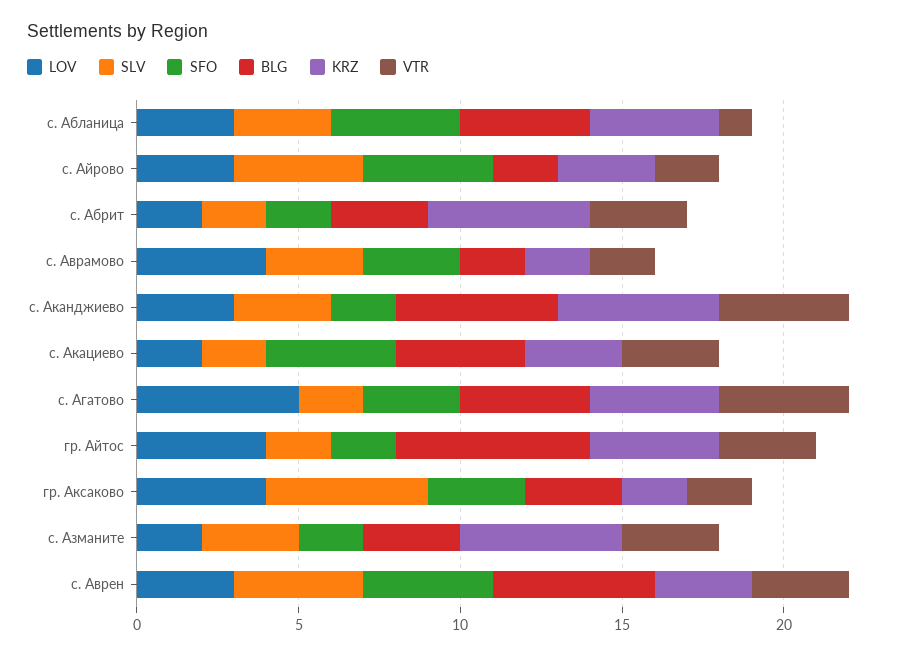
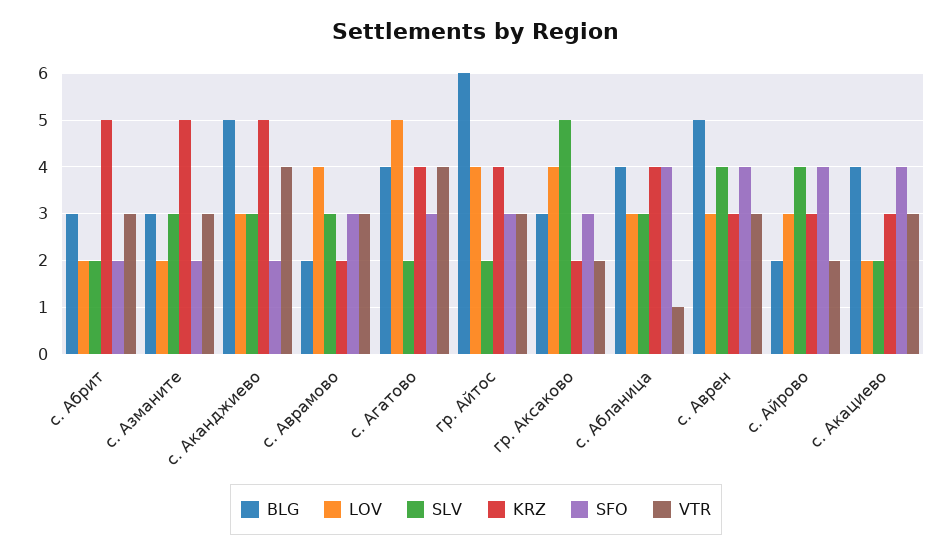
  {
    "LOV": {
      "с. Абланица": 3,
      "с. Айрово": 3,
      "с. Абрит": 2,
      "с. Аврамово": 4,
      "с. Аканджиево": 3,
      "с. Акациево": 2,
      "с. Агатово": 5,
      "гр. Айтос": 4,
      "гр. Аксаково": 4,
      "с. Азманите": 2,
      "с. Аврен": 3
    },
    "SLV": {
      "с. Абланица": 3,
      "с. Айрово": 4,
      "с. Абрит": 2,
      "с. Аврамово": 3,
      "с. Аканджиево": 3,
      "с. Акациево": 2,
      "с. Агатово": 2,
      "гр. Айтос": 2,
      "гр. Аксаково": 5,
      "с. Азманите": 3,
      "с. Аврен": 4
    },
    "SFO": {
      "с. Абланица": 4,
      "с. Айрово": 4,
      "с. Абрит": 2,
      "с. Аврамово": 3,
      "с. Аканджиево": 2,
      "с. Акациево": 4,
      "с. Агатово": 3,
-     "гр. Айтос": 2,
+     "гр. Айтос": 3,
      "гр. Аксаково": 3,
      "с. Азманите": 2,
      "с. Аврен": 4
    },
    "BLG": {
      "с. Абланица": 4,
      "с. Айрово": 2,
      "с. Абрит": 3,
      "с. Аврамово": 2,
      "с. Аканджиево": 5,
      "с. Акациево": 4,
      "с. Агатово": 4,
      "гр. Айтос": 6,
      "гр. Аксаково": 3,
      "с. Азманите": 3,
      "с. Аврен": 5
    },
    "KRZ": {
      "с. Абланица": 4,
      "с. Айрово": 3,
      "с. Абрит": 5,
      "с. Аврамово": 2,
      "с. Аканджиево": 5,
      "с. Акациево": 3,
      "с. Агатово": 4,
      "гр. Айтос": 4,
      "гр. Аксаково": 2,
      "с. Азманите": 5,
      "с. Аврен": 3
    },
    "VTR": {
      "с. Абланица": 1,
      "с. Айрово": 2,
      "с. Абрит": 3,
-     "с. Аврамово": 2,
+     "с. Аврамово": 3,
      "с. Аканджиево": 4,
      "с. Акациево": 3,
      "с. Агатово": 4,
      "гр. Айтос": 3,
      "гр. Аксаково": 2,
      "с. Азманите": 3,
      "с. Аврен": 3
    }
  }

